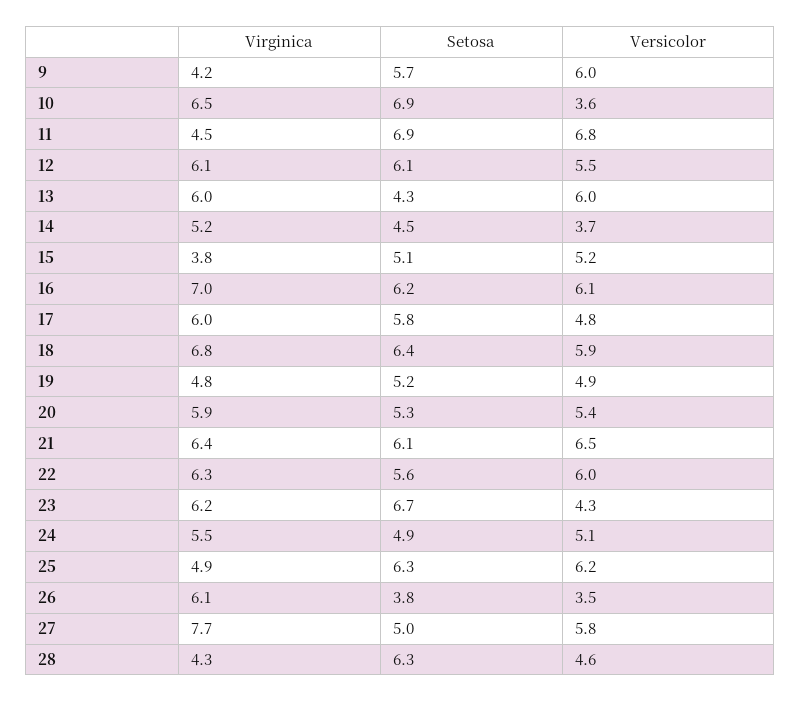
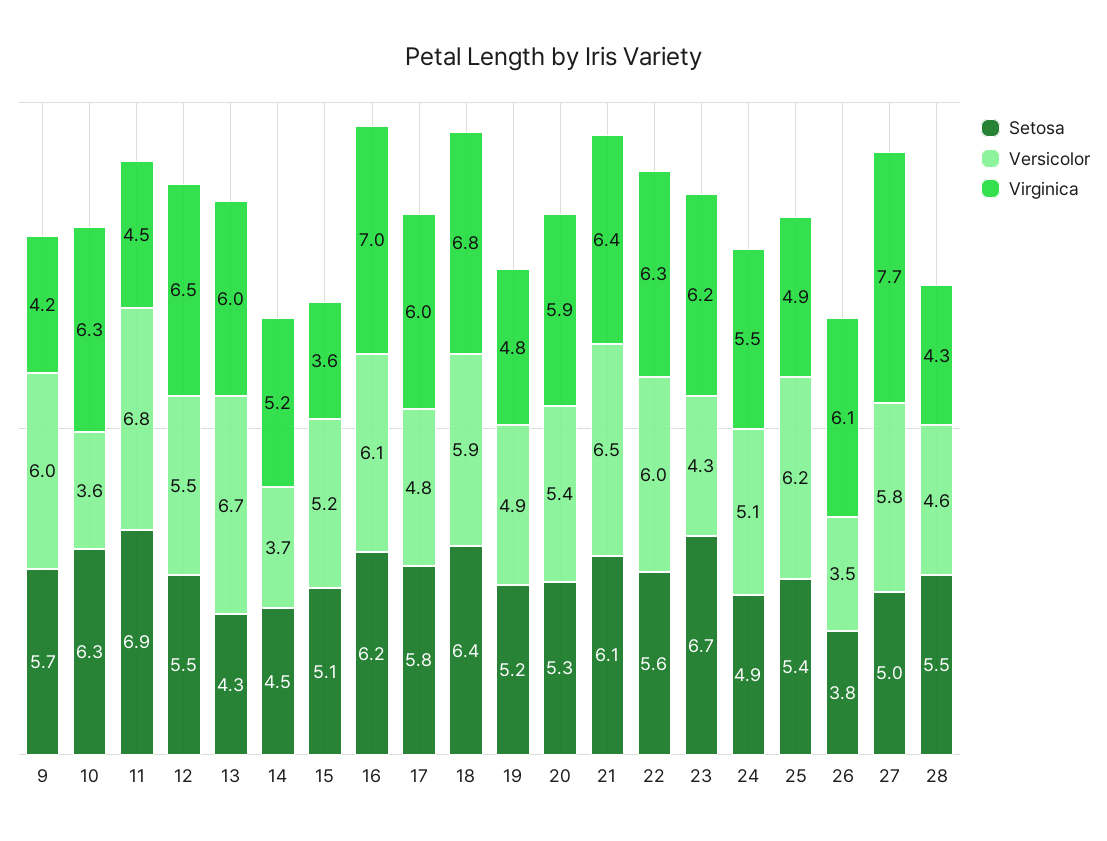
  {
    "Virginica": {
      "9": 4.2,
-     "10": 6.5,
+     "10": 6.3,
      "11": 4.5,
-     "12": 6.1,
+     "12": 6.5,
      "13": 6,
      "14": 5.2,
-     "15": 3.8,
+     "15": 3.6,
      "16": 7,
      "17": 6,
      "18": 6.8,
      "19": 4.8,
      "20": 5.9,
      "21": 6.4,
      "22": 6.3,
      "23": 6.2,
      "24": 5.5,
      "25": 4.9,
      "26": 6.1,
      "27": 7.7,
      "28": 4.3
    },
    "Setosa": {
      "9": 5.7,
-     "10": 6.9,
+     "10": 6.3,
      "11": 6.9,
-     "12": 6.1,
+     "12": 5.5,
      "13": 4.3,
      "14": 4.5,
      "15": 5.1,
      "16": 6.2,
      "17": 5.8,
      "18": 6.4,
      "19": 5.2,
      "20": 5.3,
      "21": 6.1,
      "22": 5.6,
      "23": 6.7,
      "24": 4.9,
-     "25": 6.3,
+     "25": 5.4,
      "26": 3.8,
      "27": 5,
-     "28": 6.3
+     "28": 5.5
    },
    "Versicolor": {
      "9": 6,
      "10": 3.6,
      "11": 6.8,
      "12": 5.5,
-     "13": 6,
+     "13": 6.7,
      "14": 3.7,
      "15": 5.2,
      "16": 6.1,
      "17": 4.8,
      "18": 5.9,
      "19": 4.9,
      "20": 5.4,
      "21": 6.5,
      "22": 6,
      "23": 4.3,
      "24": 5.1,
      "25": 6.2,
      "26": 3.5,
      "27": 5.8,
      "28": 4.6
    }
  }

